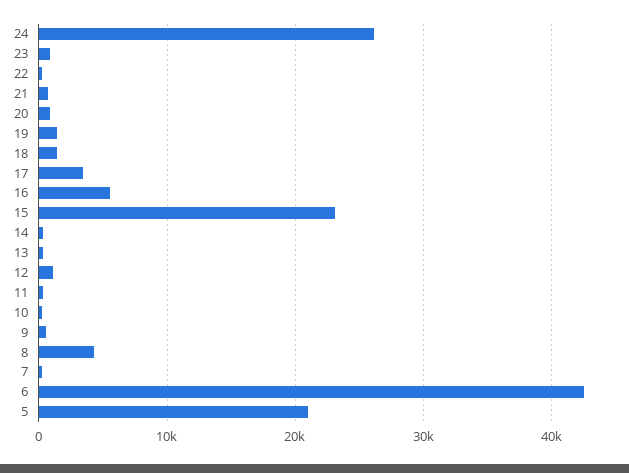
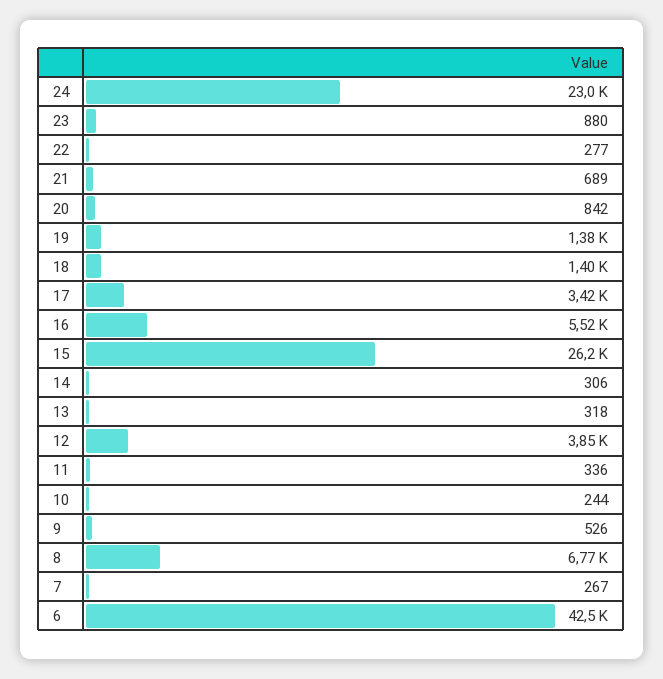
  {
-   "24": 26000,
+   "24": 23000,
    "23": 880,
    "22": 277,
    "21": 689,
    "20": 842,
    "19": 1380,
    "18": 1400,
    "17": 3420,
    "16": 5520,
-   "15": 23000,
+   "15": 26200,
    "14": 306,
    "13": 318,
-   "12": 1000,
+   "12": 3850,
    "11": 336,
    "10": 244,
    "9": 526,
-   "8": 4000,
+   "8": 6770,
    "7": 267,
-   "6": 42500,
+   "6": 42500
-   "5": 21000
  }

